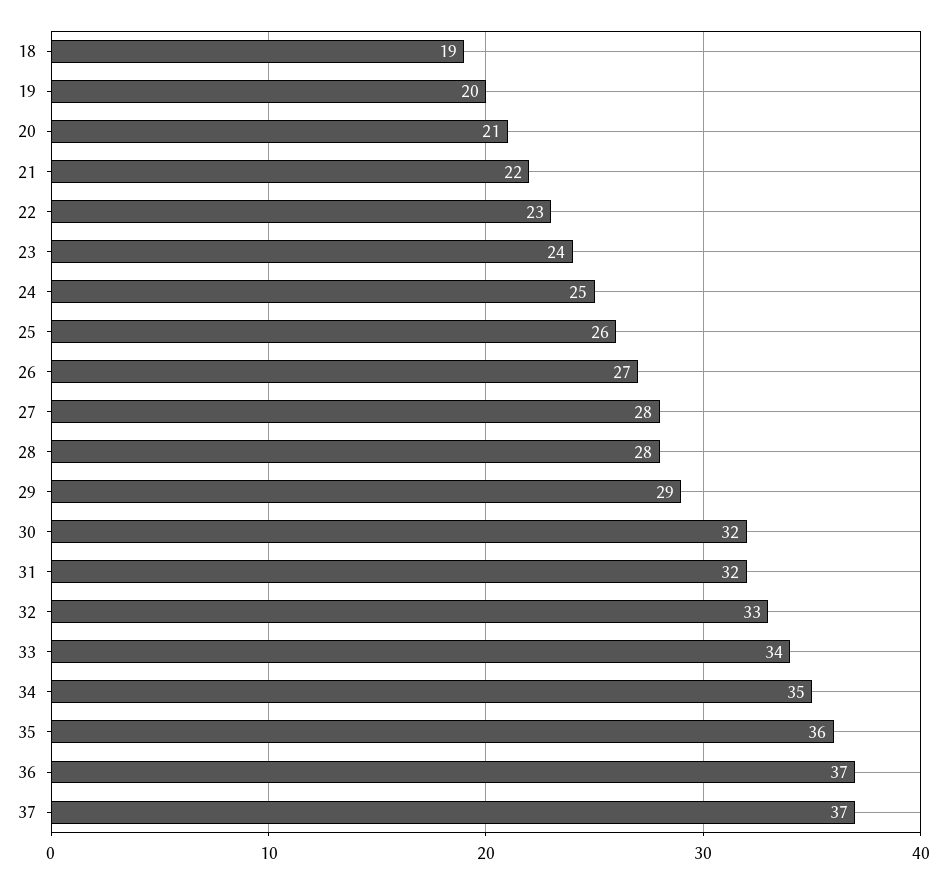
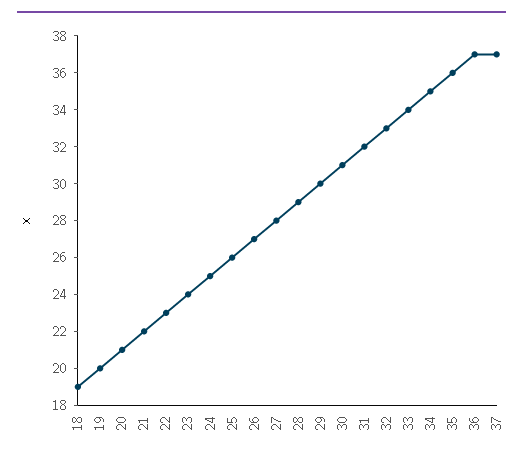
  {
    "18": 19,
    "19": 20,
    "20": 21,
    "21": 22,
    "22": 23,
    "23": 24,
    "24": 25,
    "25": 26,
    "26": 27,
    "27": 28,
-   "28": 28,
+   "28": 29,
-   "29": 29,
+   "29": 30,
-   "30": 32,
+   "30": 31,
    "31": 32,
    "32": 33,
    "33": 34,
    "34": 35,
    "35": 36,
    "36": 37,
    "37": 37
  }

